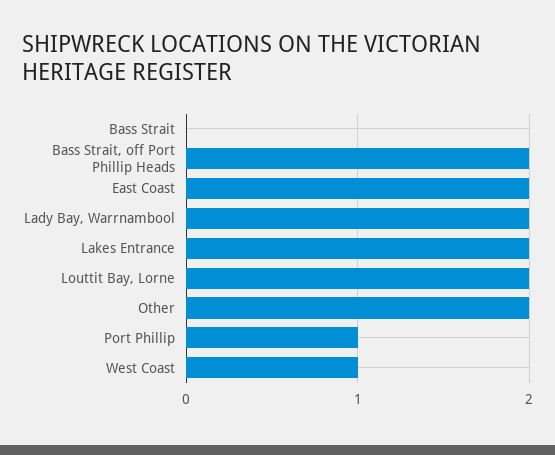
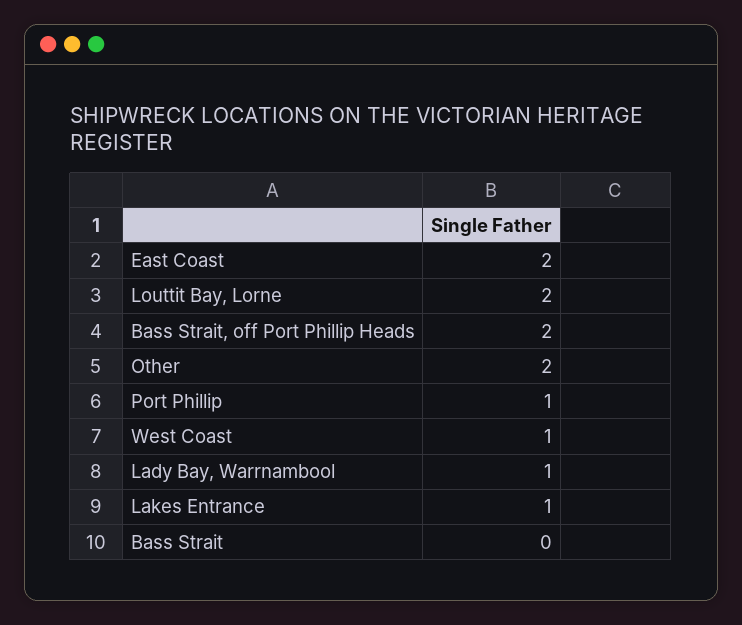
  {
    "Bass Strait": 0,
    "Bass Strait, off Port Phillip Heads": 2,
    "East Coast": 2,
-   "Lady Bay, Warrnambool": 2,
+   "Lady Bay, Warrnambool": 1,
-   "Lakes Entrance": 2,
+   "Lakes Entrance": 1,
    "Louttit Bay, Lorne": 2,
    "Other": 2,
    "Port Phillip": 1,
    "West Coast": 1
  }

